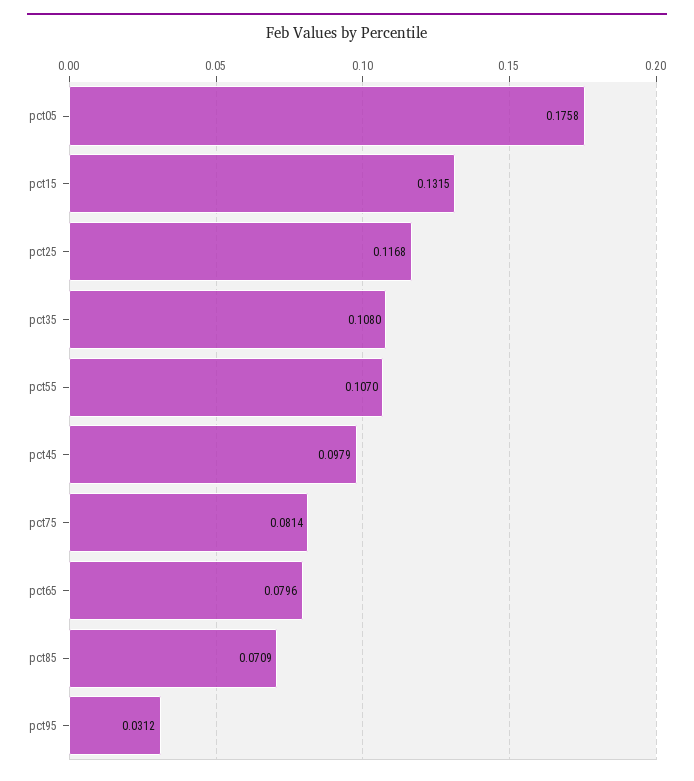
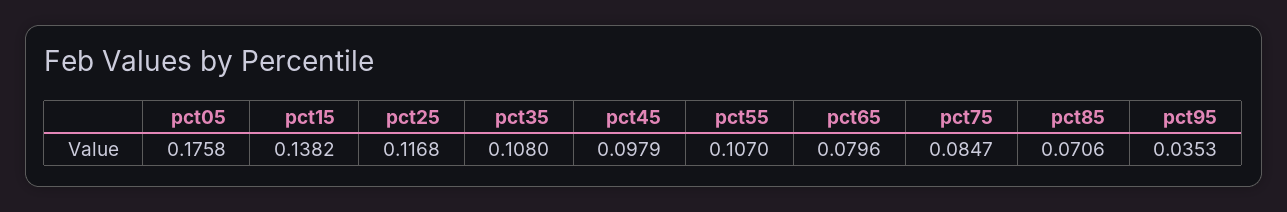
  {
    "pct05": 0.1758,
-   "pct15": 0.1315,
+   "pct15": 0.1382,
    "pct25": 0.1168,
    "pct35": 0.108,
    "pct55": 0.107,
    "pct45": 0.0979,
-   "pct75": 0.0814,
+   "pct75": 0.0847,
    "pct65": 0.0796,
-   "pct85": 0.0709,
+   "pct85": 0.0706,
-   "pct95": 0.0312
+   "pct95": 0.0353
  }

